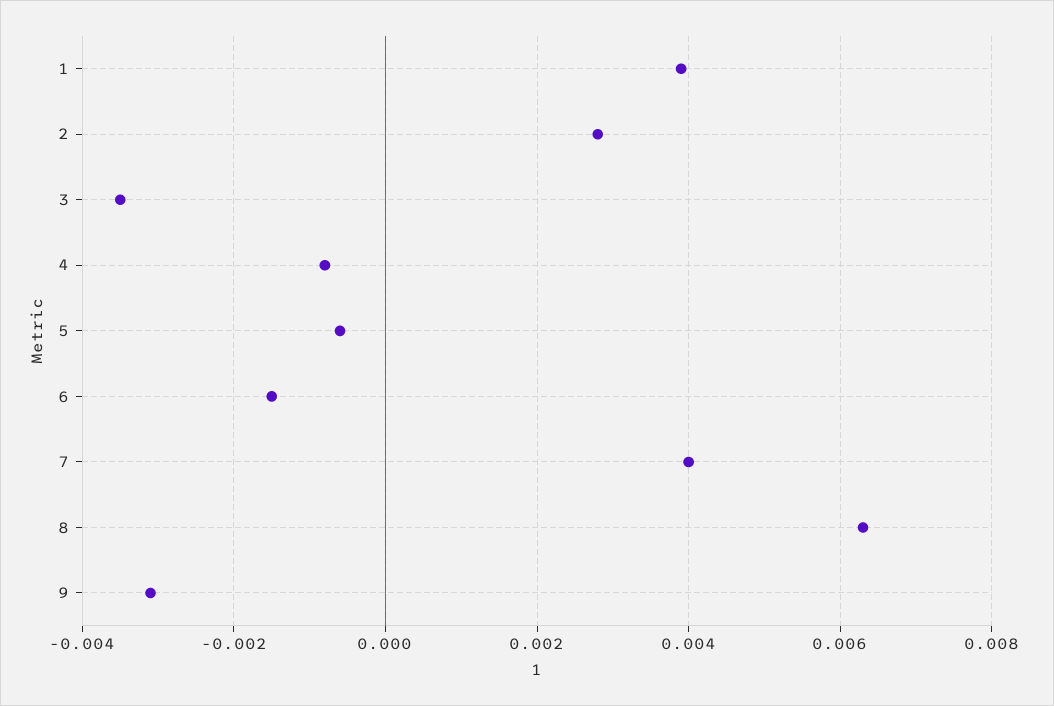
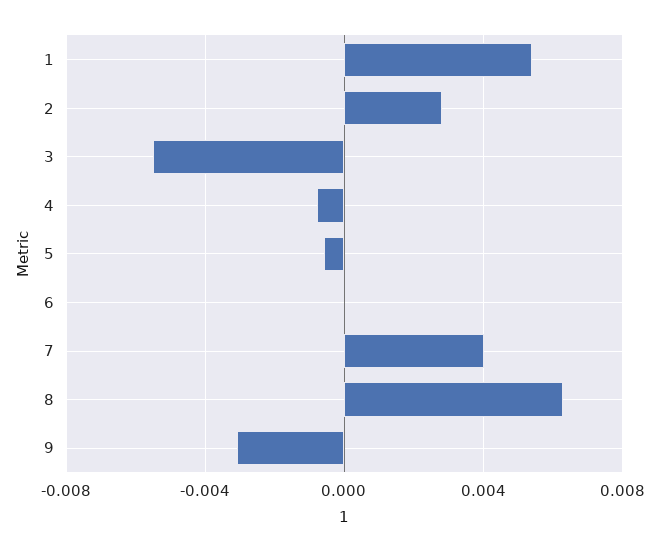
  {
-   "1": 0.004,
+   "1": 0.0055,
    "2": 0.003,
-   "3": -0.0035,
+   "3": -0.0055,
    "4": -0.001,
    "5": -0.0005,
-   "6": -0.0015,
+   "6": 0,
    "7": 0.004,
    "8": 0.0065,
    "9": -0.003
  }

